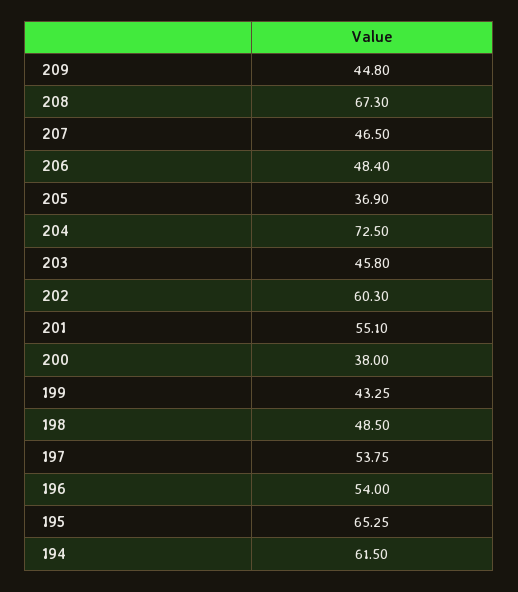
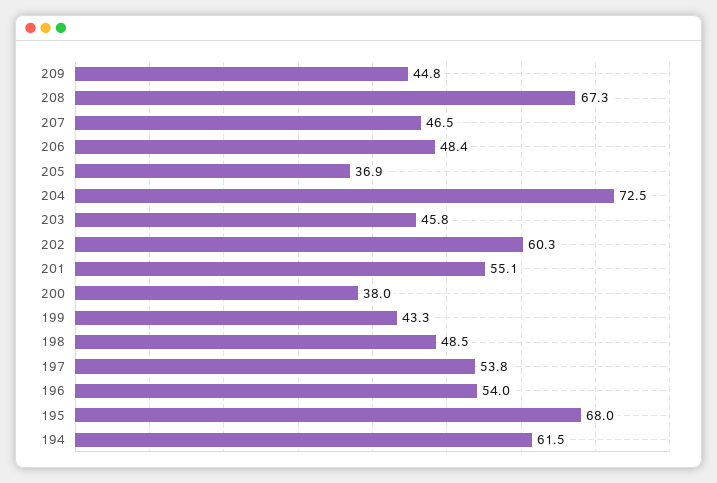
  {
    "209": 44.8,
    "208": 67.3,
    "207": 46.5,
    "206": 48.4,
    "205": 36.9,
    "204": 72.5,
    "203": 45.8,
    "202": 60.3,
    "201": 55.1,
    "200": 38,
    "199": 43.25,
    "198": 48.5,
    "197": 53.75,
    "196": 54,
-   "195": 65.25,
+   "195": 68,
    "194": 61.5
  }

